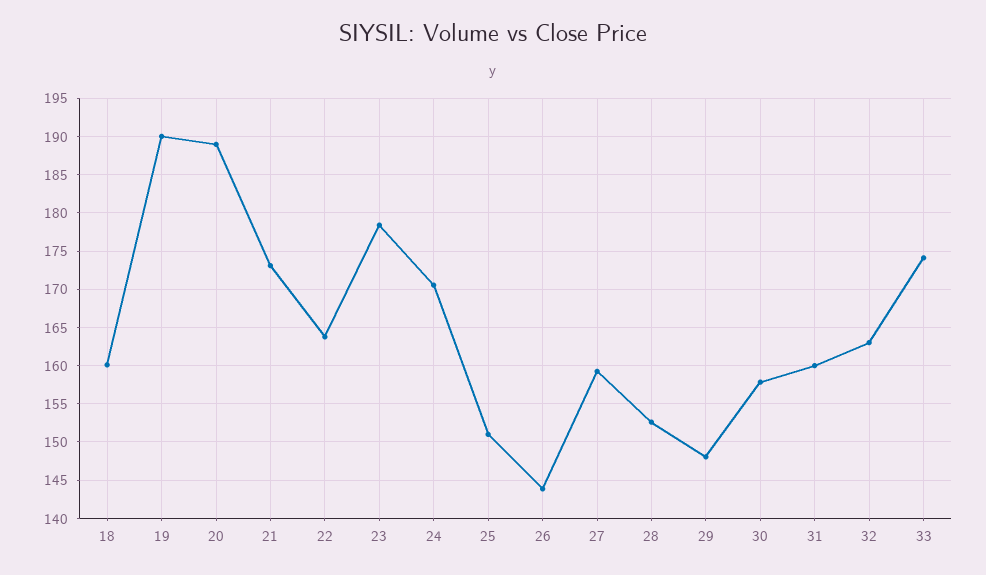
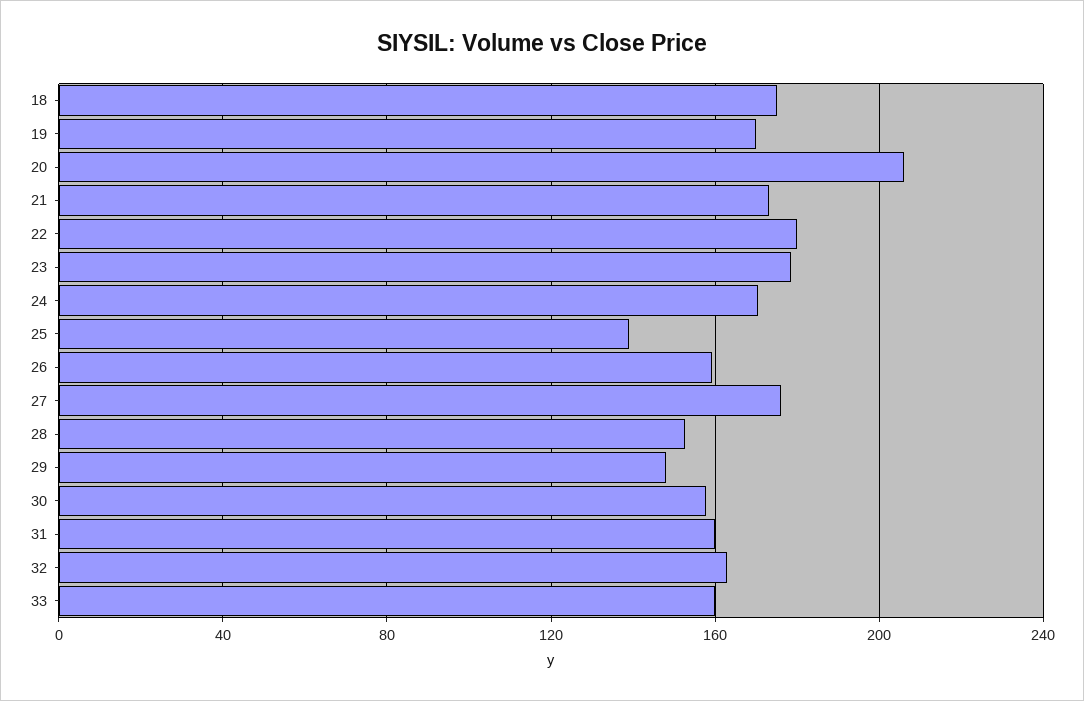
  {
-   "18": 160,
+   "18": 175,
-   "19": 190,
+   "19": 170,
-   "20": 189,
+   "20": 205,
    "21": 173,
-   "22": 164,
+   "22": 180,
    "23": 178,
    "24": 171,
-   "25": 151,
+   "25": 140,
-   "26": 144,
+   "26": 160,
-   "27": 159,
+   "27": 175,
    "28": 153,
    "29": 148,
    "30": 158,
    "31": 160,
    "32": 163,
-   "33": 174
+   "33": 160
  }

